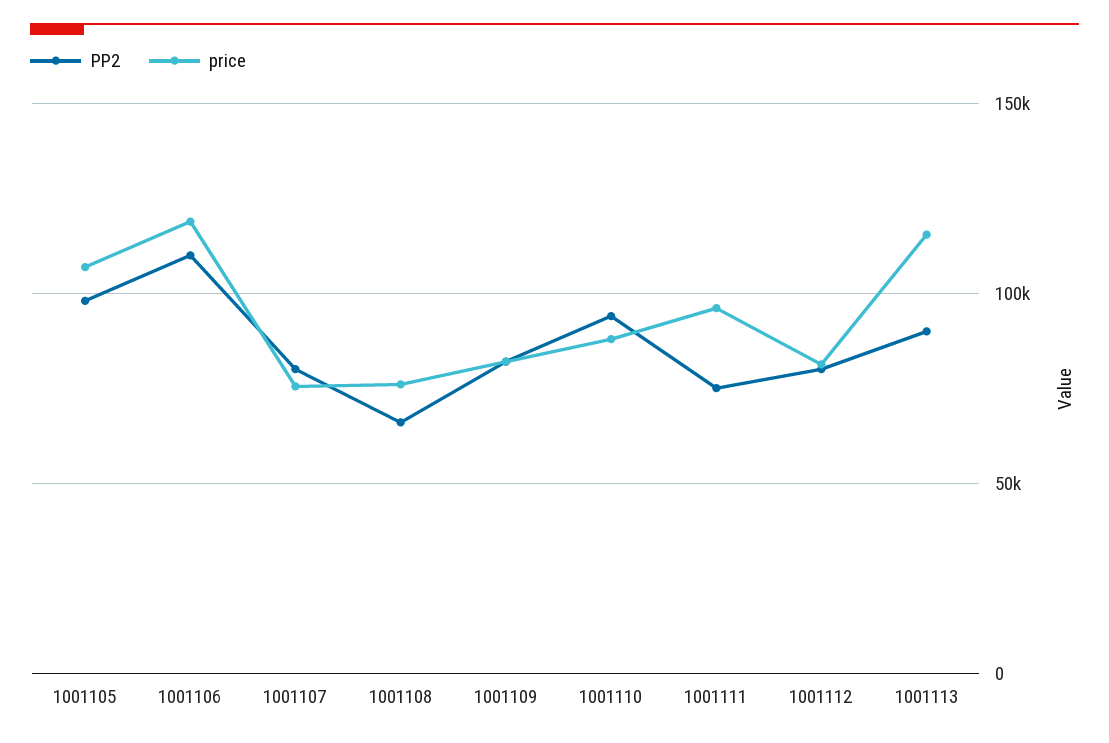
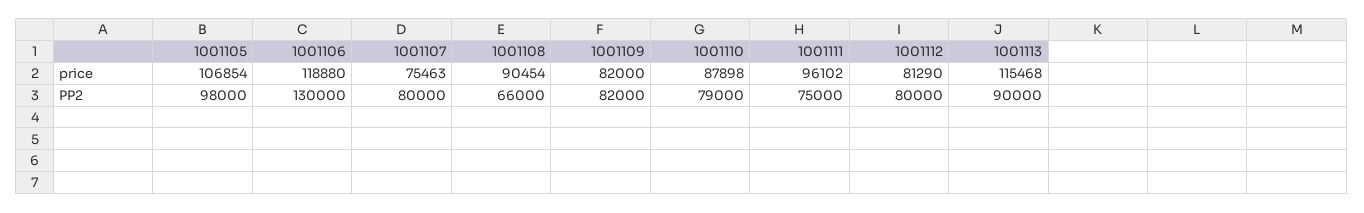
  {
    "PP2": {
      "1001105": 98000,
-     "1001106": 110000,
+     "1001106": 130000,
      "1001107": 80000,
      "1001108": 66000,
      "1001109": 82000,
-     "1001110": 95000,
+     "1001110": 79000,
      "1001111": 75000,
      "1001112": 80000,
      "1001113": 90000
    },
    "price": {
      "1001105": 106854,
      "1001106": 118880,
      "1001107": 75463,
-     "1001108": 75000,
+     "1001108": 90454,
      "1001109": 82000,
      "1001110": 87898,
      "1001111": 96102,
      "1001112": 81290,
      "1001113": 115468
    }
  }

